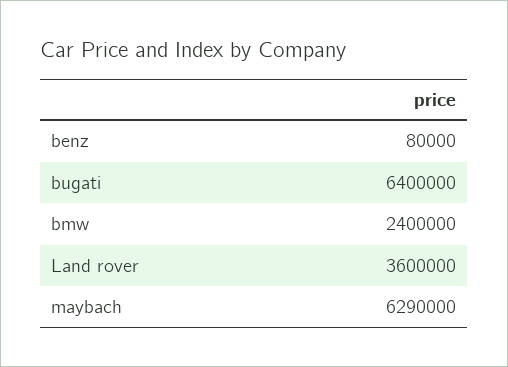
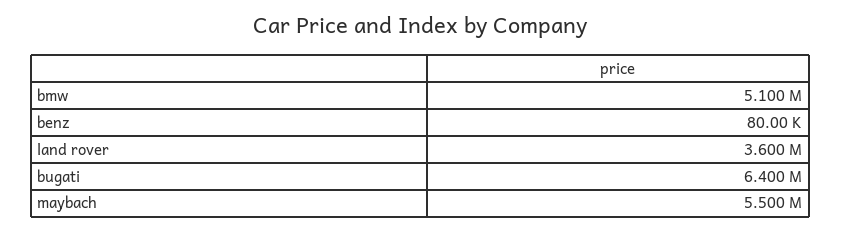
  {
    "benz": 80000,
    "bugati": 6400000,
-   "bmw": 2400000,
+   "bmw": 5100000,
    "Land rover": 3600000,
-   "maybach": 6290000
+   "maybach": 5500000
  }

